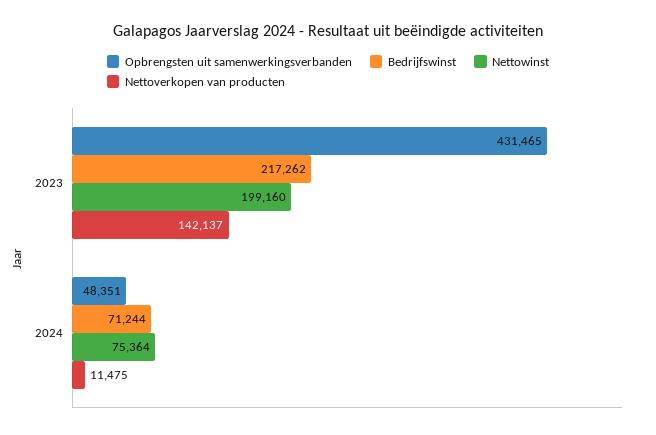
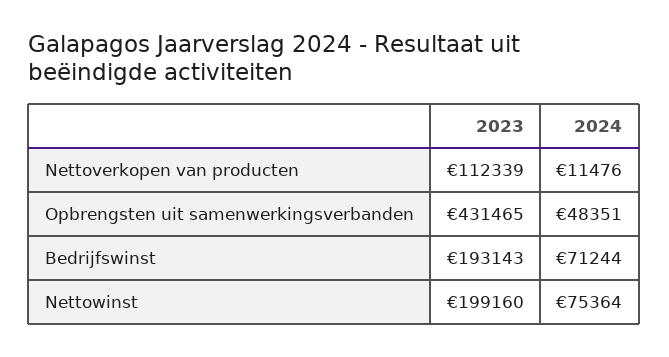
  {
    "Opbrengsten uit samenwerkingsverbanden": {
      "2023": 431465,
      "2024": 48351
    },
    "Bedrijfswinst": {
-     "2023": 217262,
+     "2023": 193143,
      "2024": 71244
    },
    "Nettowinst": {
      "2023": 199160,
      "2024": 75364
    },
    "Nettoverkopen van producten": {
-     "2023": 142137,
+     "2023": 112339,
-     "2024": 11475
+     "2024": 11476
    }
  }

